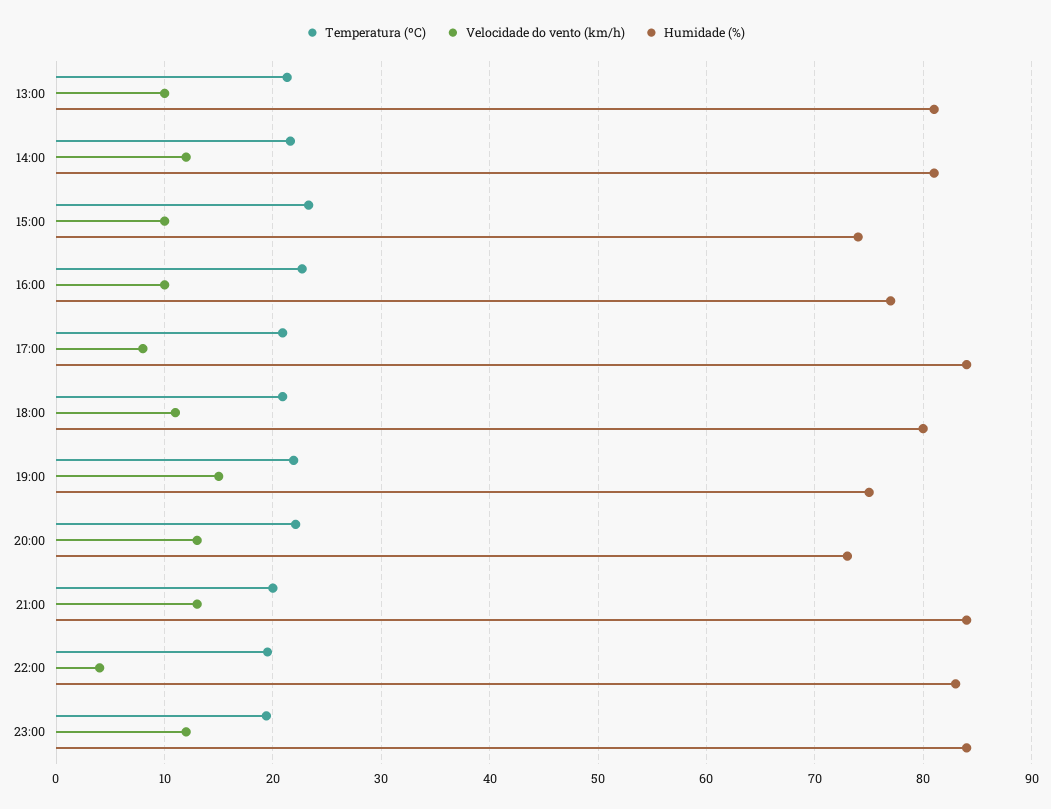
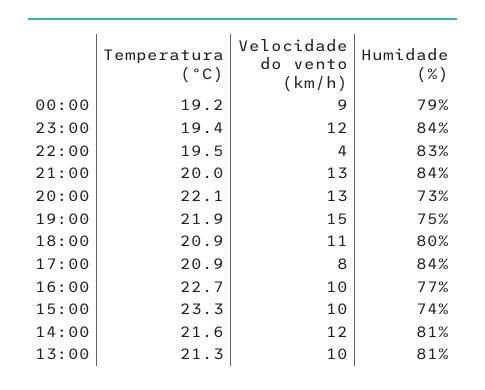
  {
    "Temperatura (ºC)": {
      "13:00": 21.3,
      "14:00": 21.6,
      "15:00": 23.3,
      "16:00": 22.7,
      "17:00": 20.9,
      "18:00": 20.9,
      "19:00": 21.9,
      "20:00": 22.1,
      "21:00": 20,
      "22:00": 19.5,
-     "23:00": 19.4
+     "23:00": 19.4,
+     "00:00": 19.2
    },
    "Velocidade do vento (km/h)": {
      "13:00": 10,
      "14:00": 12,
      "15:00": 10,
      "16:00": 10,
      "17:00": 8,
      "18:00": 11,
      "19:00": 15,
      "20:00": 13,
      "21:00": 13,
      "22:00": 4,
-     "23:00": 12
+     "23:00": 12,
+     "00:00": 9
    },
    "Humidade (%)": {
      "13:00": 81,
      "14:00": 81,
      "15:00": 74,
      "16:00": 77,
      "17:00": 84,
      "18:00": 80,
      "19:00": 75,
      "20:00": 73,
      "21:00": 84,
      "22:00": 83,
-     "23:00": 84
+     "23:00": 84,
+     "00:00": 79
    }
  }

